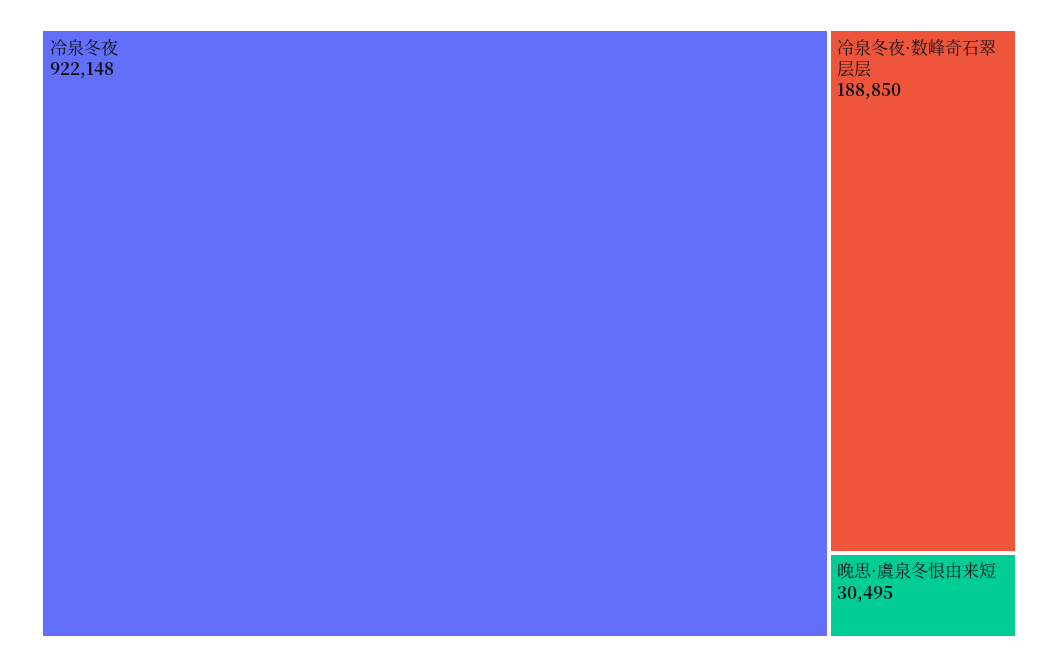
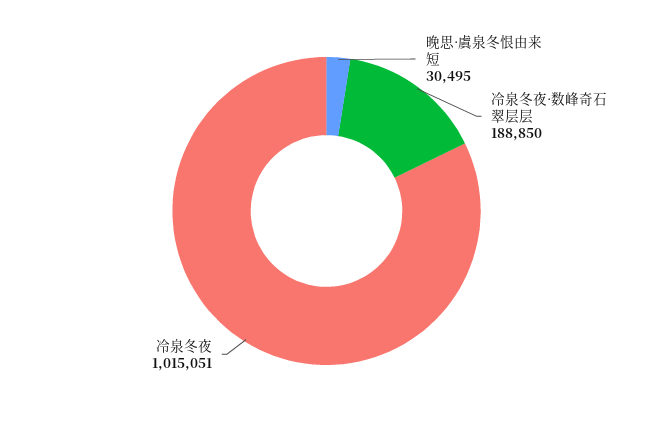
  {
-   "冷泉冬夜": 922148,
+   "冷泉冬夜": 1015051,
    "冷泉冬夜·数峰奇石翠层层": 188850,
    "晚思·虞泉冬恨由来短": 30495
  }

